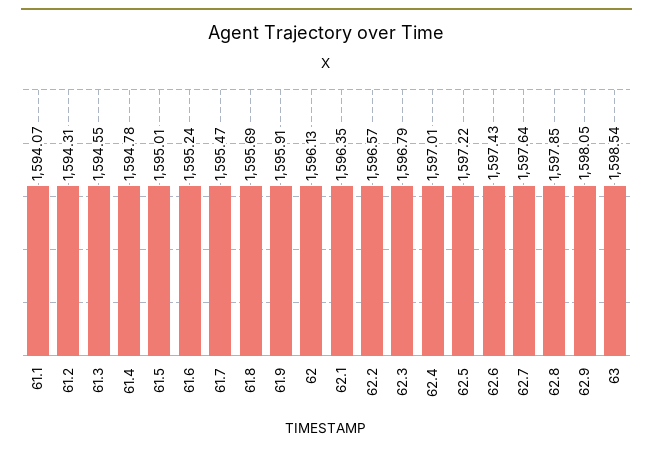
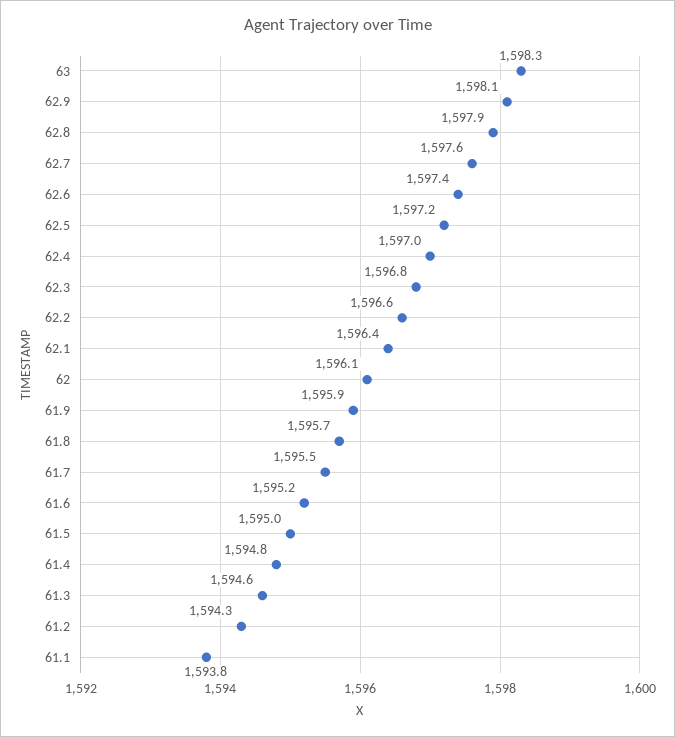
  {
-   "61.1": 1594.07,
+   "61.1": 1593.8,
    "61.2": 1594.31,
    "61.3": 1594.55,
    "61.4": 1594.78,
    "61.5": 1595.01,
    "61.6": 1595.24,
    "61.7": 1595.47,
    "61.8": 1595.69,
    "61.9": 1595.91,
    "62": 1596.13,
    "62.1": 1596.35,
    "62.2": 1596.57,
    "62.3": 1596.79,
    "62.4": 1597.01,
    "62.5": 1597.22,
    "62.6": 1597.43,
    "62.7": 1597.64,
    "62.8": 1597.85,
    "62.9": 1598.05,
-   "63": 1598.54
+   "63": 1598.3
  }

